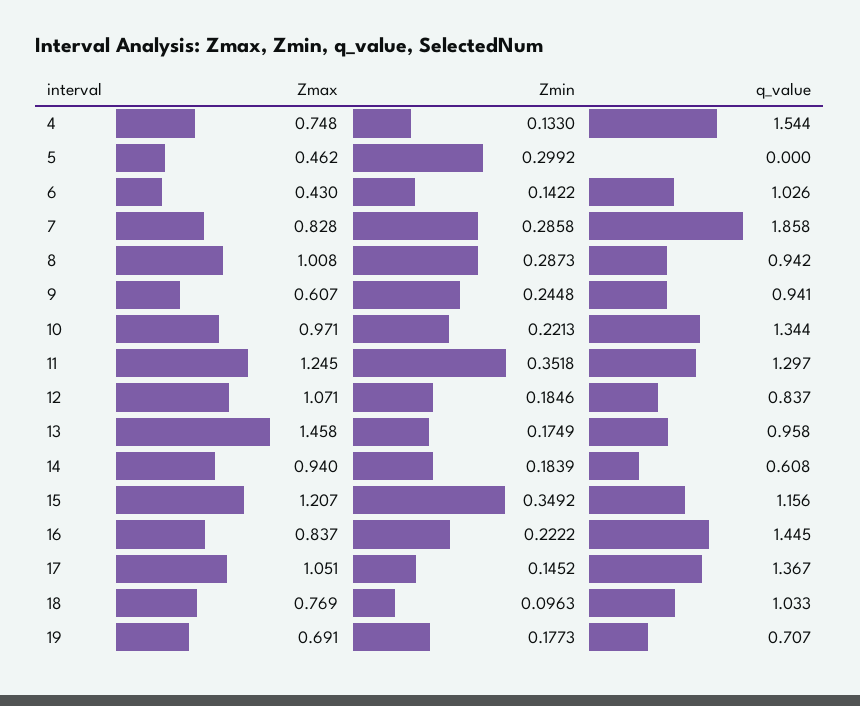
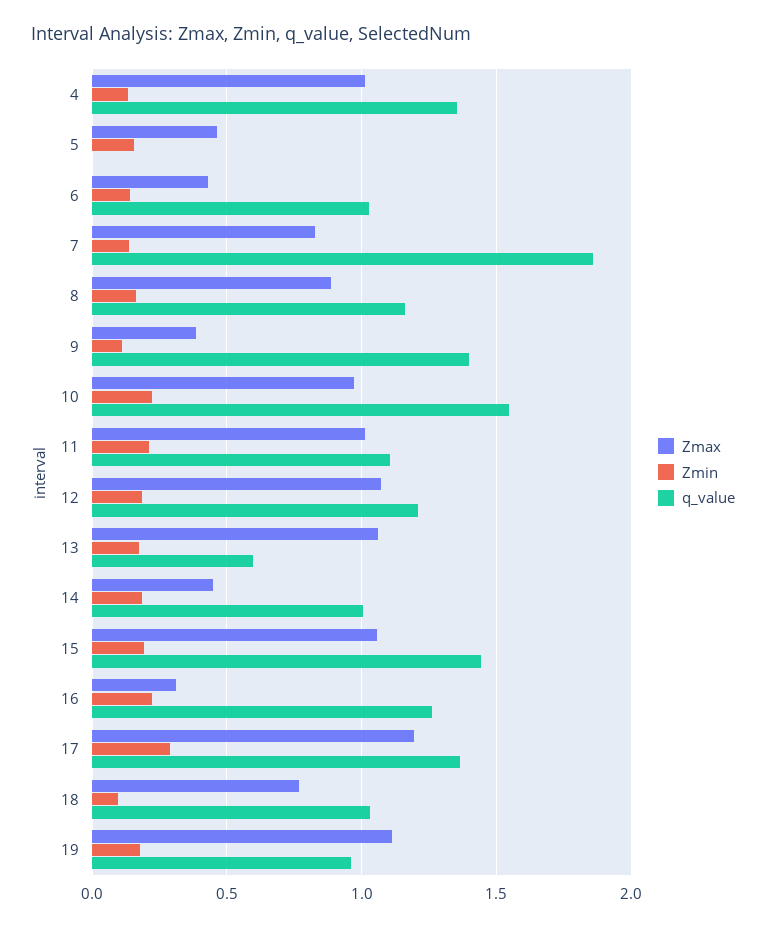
  {
    "Zmax": {
-     "4": 0.748,
+     "4": 1,
      "5": 0.462,
      "6": 0.43,
      "7": 0.828,
-     "8": 1.008,
+     "8": 0.9,
-     "9": 0.607,
+     "9": 0.4,
      "10": 0.971,
-     "11": 1.245,
+     "11": 1,
      "12": 1.071,
-     "13": 1.458,
+     "13": 1.05,
-     "14": 0.94,
+     "14": 0.45,
-     "15": 1.207,
+     "15": 1.05,
-     "16": 0.837,
+     "16": 0.3,
-     "17": 1.051,
+     "17": 1.2,
      "18": 0.769,
-     "19": 0.691
+     "19": 1.1
    },
    "Zmin": {
      "4": 0.133,
-     "5": 0.2992,
+     "5": 0.15,
      "6": 0.1422,
-     "7": 0.2858,
+     "7": 0.15,
-     "8": 0.2873,
+     "8": 0.15,
-     "9": 0.2448,
+     "9": 0.1,
      "10": 0.2213,
-     "11": 0.3518,
+     "11": 0.2,
      "12": 0.1846,
      "13": 0.1749,
      "14": 0.1839,
-     "15": 0.3492,
+     "15": 0.2,
      "16": 0.2222,
-     "17": 0.1452,
+     "17": 0.3,
      "18": 0.0963,
      "19": 0.1773
    },
    "q_value": {
-     "4": 1.544,
+     "4": 1.35,
      "5": 0,
      "6": 1.026,
      "7": 1.858,
-     "8": 0.942,
+     "8": 1.15,
-     "9": 0.941,
+     "9": 1.4,
-     "10": 1.344,
+     "10": 1.55,
-     "11": 1.297,
+     "11": 1.1,
-     "12": 0.837,
+     "12": 1.2,
-     "13": 0.958,
+     "13": 0.6,
-     "14": 0.608,
+     "14": 1,
-     "15": 1.156,
+     "15": 1.45,
-     "16": 1.445,
+     "16": 1.25,
      "17": 1.367,
      "18": 1.033,
-     "19": 0.707
+     "19": 0.95
    }
  }

